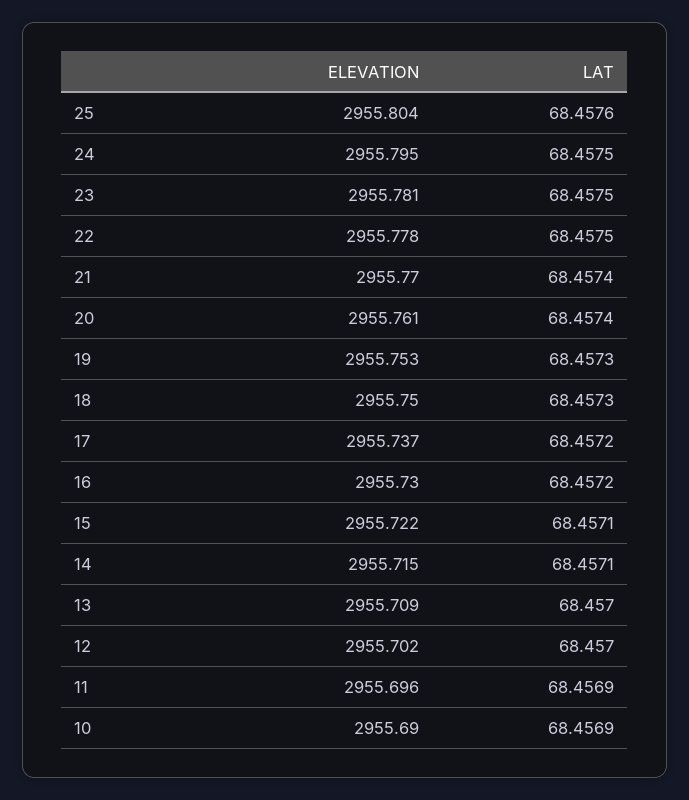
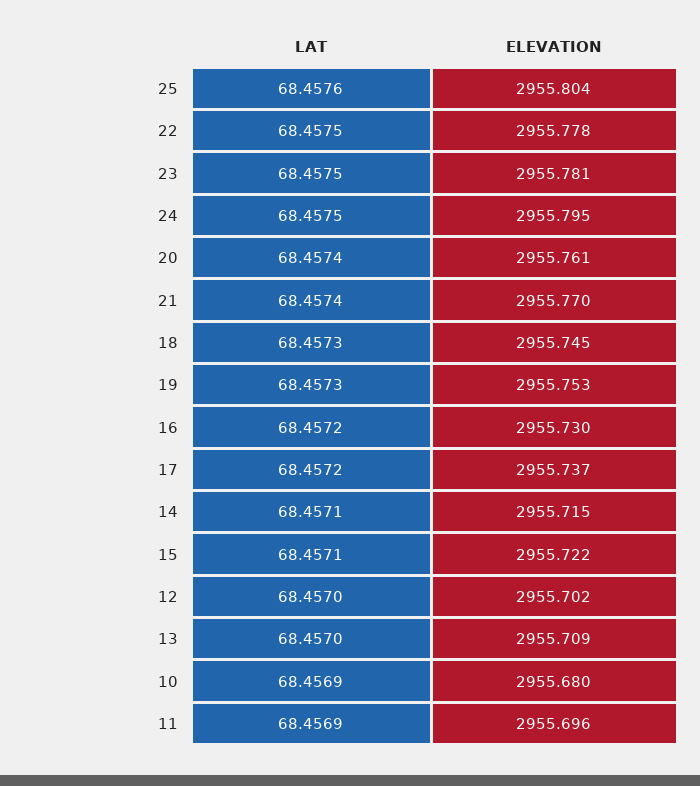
  {
    "ELEVATION": {
      "25": 2955.804,
      "24": 2955.795,
      "23": 2955.781,
      "22": 2955.778,
      "21": 2955.77,
      "20": 2955.761,
      "19": 2955.753,
-     "18": 2955.75,
+     "18": 2955.745,
      "17": 2955.737,
      "16": 2955.73,
      "15": 2955.722,
      "14": 2955.715,
      "13": 2955.709,
      "12": 2955.702,
      "11": 2955.696,
-     "10": 2955.69
+     "10": 2955.68
    },
    "LAT": {
      "25": 68.4576,
      "24": 68.4575,
      "23": 68.4575,
      "22": 68.4575,
      "21": 68.4574,
      "20": 68.4574,
      "19": 68.4573,
      "18": 68.4573,
      "17": 68.4572,
      "16": 68.4572,
      "15": 68.4571,
      "14": 68.4571,
      "13": 68.457,
      "12": 68.457,
      "11": 68.4569,
      "10": 68.4569
    }
  }

